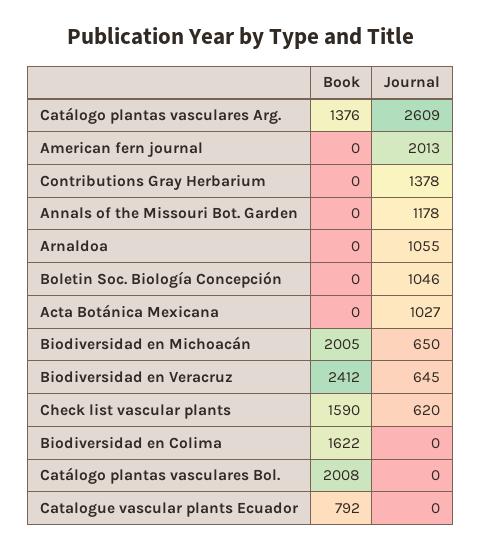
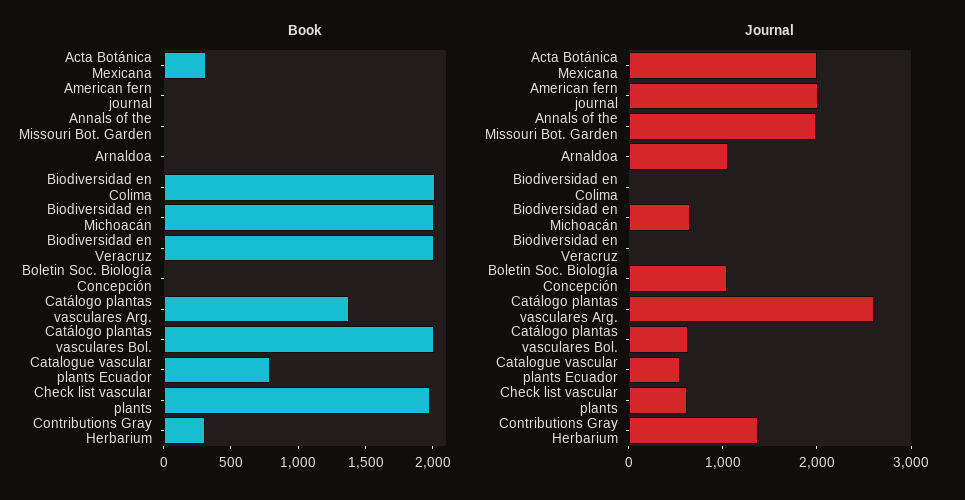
  {
    "Book": {
      "Catálogo plantas vasculares Arg.": 1376,
      "American fern journal": 0,
-     "Contributions Gray Herbarium": 0,
+     "Contributions Gray Herbarium": 300,
      "Annals of the Missouri Bot. Garden": 0,
      "Arnaldoa": 0,
      "Boletin Soc. Biología Concepción": 0,
-     "Acta Botánica Mexicana": 0,
+     "Acta Botánica Mexicana": 300,
      "Biodiversidad en Michoacán": 2005,
-     "Biodiversidad en Veracruz": 2412,
+     "Biodiversidad en Veracruz": 2000,
-     "Check list vascular plants": 1590,
+     "Check list vascular plants": 2000,
-     "Biodiversidad en Colima": 1622,
+     "Biodiversidad en Colima": 2000,
      "Catálogo plantas vasculares Bol.": 2008,
      "Catalogue vascular plants Ecuador": 792
    },
    "Journal": {
      "Catálogo plantas vasculares Arg.": 2609,
      "American fern journal": 2013,
      "Contributions Gray Herbarium": 1378,
-     "Annals of the Missouri Bot. Garden": 1178,
+     "Annals of the Missouri Bot. Garden": 2000,
      "Arnaldoa": 1055,
      "Boletin Soc. Biología Concepción": 1046,
-     "Acta Botánica Mexicana": 1027,
+     "Acta Botánica Mexicana": 2000,
      "Biodiversidad en Michoacán": 650,
-     "Biodiversidad en Veracruz": 645,
+     "Biodiversidad en Veracruz": 0,
      "Check list vascular plants": 620,
      "Biodiversidad en Colima": 0,
-     "Catálogo plantas vasculares Bol.": 0,
+     "Catálogo plantas vasculares Bol.": 600,
-     "Catalogue vascular plants Ecuador": 0
+     "Catalogue vascular plants Ecuador": 600
    }
  }

